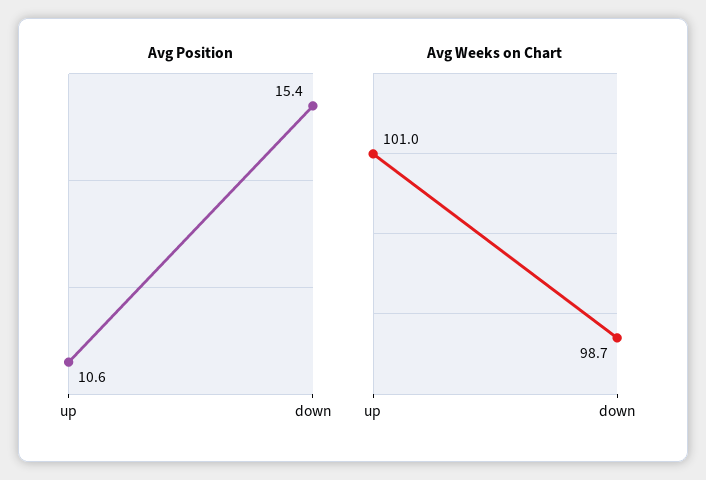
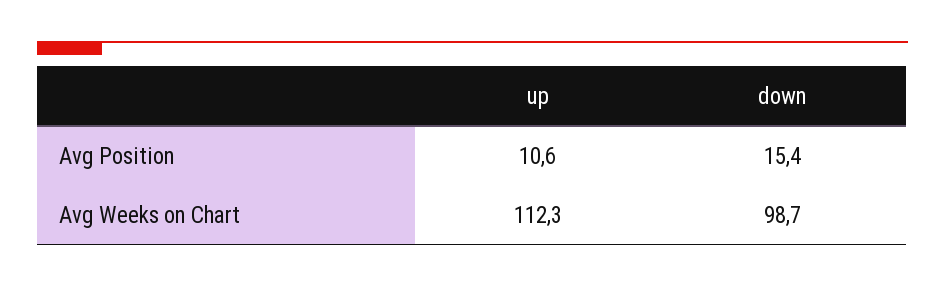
  {
    "Avg Position": {
      "up": 10.6,
      "down": 15.4
    },
    "Avg Weeks on Chart": {
-     "up": 101,
+     "up": 112.3,
      "down": 98.7
    }
  }

